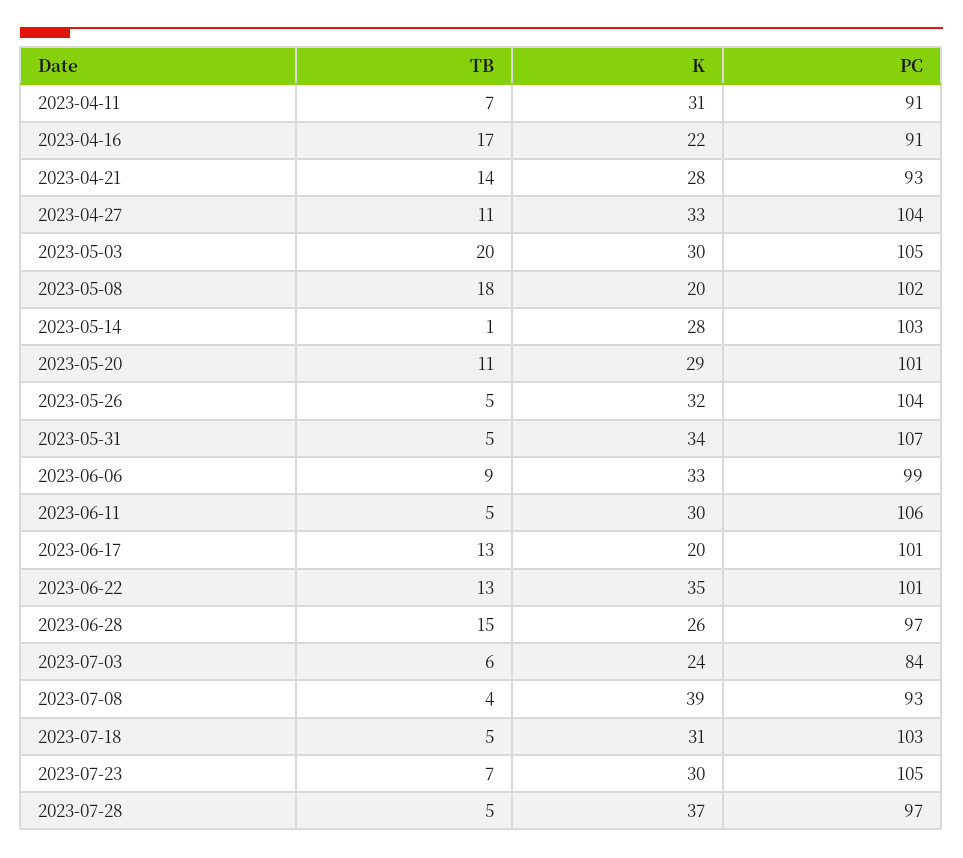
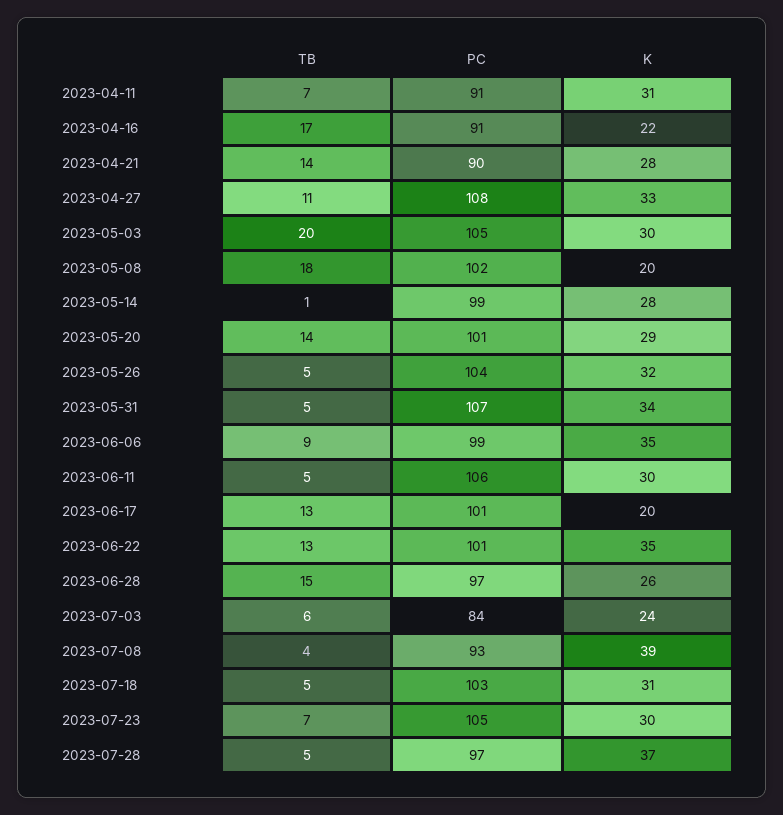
  {
    "TB": {
      "2023-04-11": 7,
      "2023-04-16": 17,
      "2023-04-21": 14,
      "2023-04-27": 11,
      "2023-05-03": 20,
      "2023-05-08": 18,
      "2023-05-14": 1,
-     "2023-05-20": 11,
+     "2023-05-20": 14,
      "2023-05-26": 5,
      "2023-05-31": 5,
      "2023-06-06": 9,
      "2023-06-11": 5,
      "2023-06-17": 13,
      "2023-06-22": 13,
      "2023-06-28": 15,
      "2023-07-03": 6,
      "2023-07-08": 4,
      "2023-07-18": 5,
      "2023-07-23": 7,
      "2023-07-28": 5
    },
    "K": {
      "2023-04-11": 31,
      "2023-04-16": 22,
      "2023-04-21": 28,
      "2023-04-27": 33,
      "2023-05-03": 30,
      "2023-05-08": 20,
      "2023-05-14": 28,
      "2023-05-20": 29,
      "2023-05-26": 32,
      "2023-05-31": 34,
-     "2023-06-06": 33,
+     "2023-06-06": 35,
      "2023-06-11": 30,
      "2023-06-17": 20,
      "2023-06-22": 35,
      "2023-06-28": 26,
      "2023-07-03": 24,
      "2023-07-08": 39,
      "2023-07-18": 31,
      "2023-07-23": 30,
      "2023-07-28": 37
    },
    "PC": {
      "2023-04-11": 91,
      "2023-04-16": 91,
-     "2023-04-21": 93,
+     "2023-04-21": 90,
-     "2023-04-27": 104,
+     "2023-04-27": 108,
      "2023-05-03": 105,
      "2023-05-08": 102,
-     "2023-05-14": 103,
+     "2023-05-14": 99,
      "2023-05-20": 101,
      "2023-05-26": 104,
      "2023-05-31": 107,
      "2023-06-06": 99,
      "2023-06-11": 106,
      "2023-06-17": 101,
      "2023-06-22": 101,
      "2023-06-28": 97,
      "2023-07-03": 84,
      "2023-07-08": 93,
      "2023-07-18": 103,
      "2023-07-23": 105,
      "2023-07-28": 97
    }
  }

